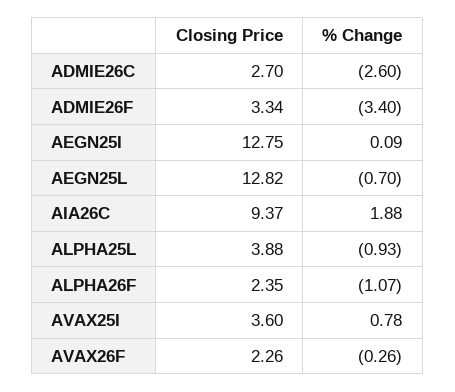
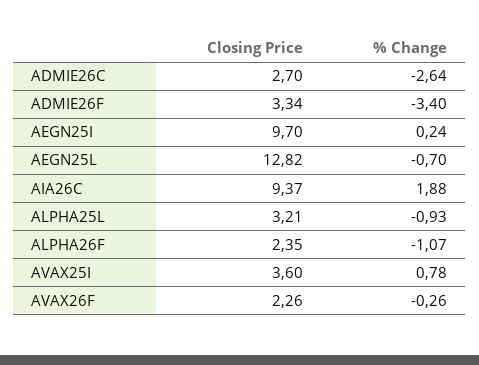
  {
    "Closing Price": {
      "ADMIE26C": 2.7,
      "ADMIE26F": 3.34,
-     "AEGN25I": 12.75,
+     "AEGN25I": 9.7,
      "AEGN25L": 12.82,
      "AIA26C": 9.37,
-     "ALPHA25L": 3.88,
+     "ALPHA25L": 3.21,
      "ALPHA26F": 2.35,
      "AVAX25I": 3.6,
      "AVAX26F": 2.26
    },
    "% Change": {
-     "ADMIE26C": -2.6,
+     "ADMIE26C": -2.64,
      "ADMIE26F": -3.4,
-     "AEGN25I": 0.09,
+     "AEGN25I": 0.24,
      "AEGN25L": -0.7,
      "AIA26C": 1.88,
      "ALPHA25L": -0.93,
      "ALPHA26F": -1.07,
      "AVAX25I": 0.78,
      "AVAX26F": -0.26
    }
  }

